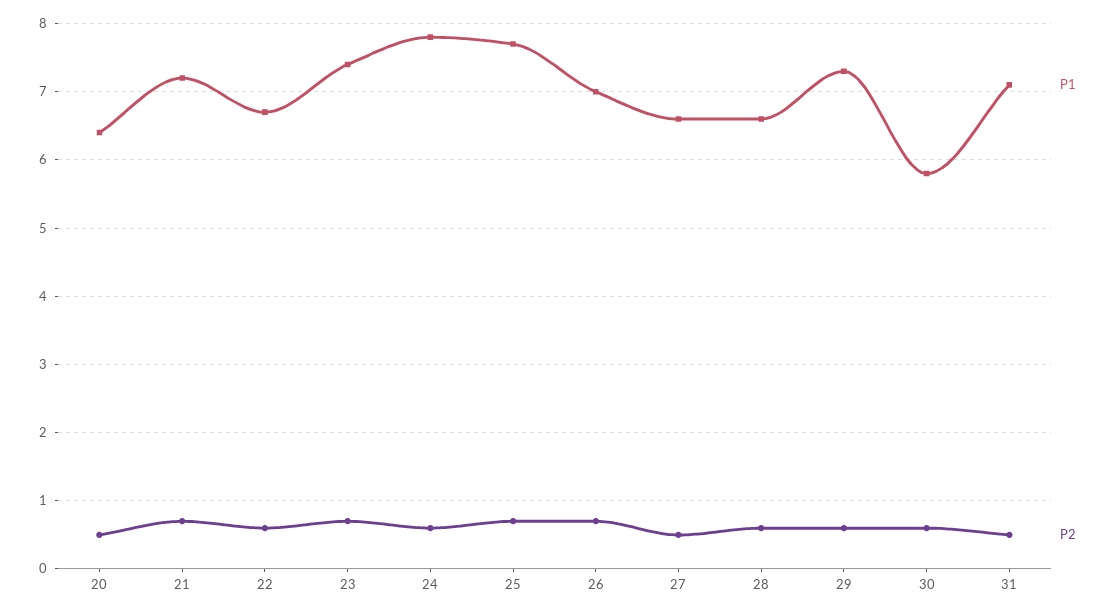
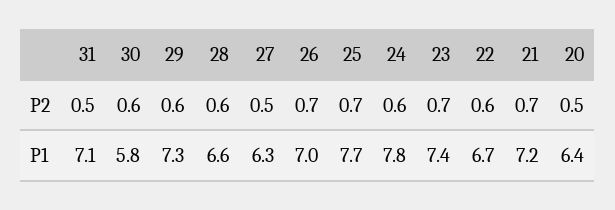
  {
    "P1": {
      "20": 6.4,
      "21": 7.2,
      "22": 6.7,
      "23": 7.4,
      "24": 7.8,
      "25": 7.7,
      "26": 7,
-     "27": 6.6,
+     "27": 6.3,
      "28": 6.6,
      "29": 7.3,
      "30": 5.8,
      "31": 7.1
    },
    "P2": {
      "20": 0.5,
      "21": 0.7,
      "22": 0.6,
      "23": 0.7,
      "24": 0.6,
      "25": 0.7,
      "26": 0.7,
      "27": 0.5,
      "28": 0.6,
      "29": 0.6,
      "30": 0.6,
      "31": 0.5
    }
  }

